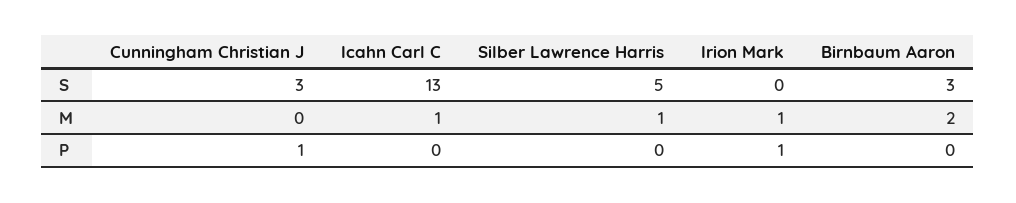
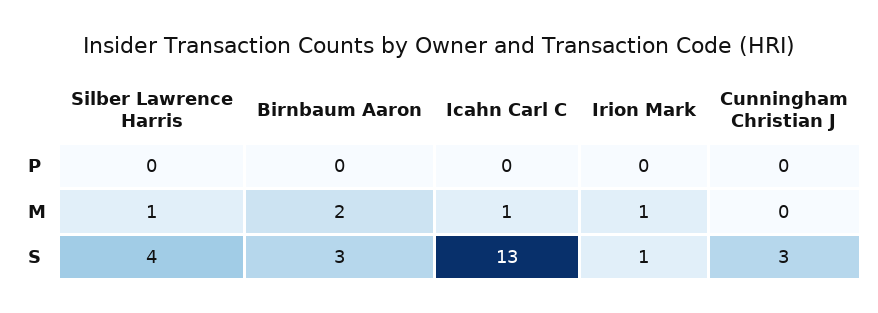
  {
    "Cunningham Christian J": {
      "S": 3,
      "M": 0,
-     "P": 1
+     "P": 0
    },
    "Icahn Carl C": {
      "S": 13,
      "M": 1,
      "P": 0
    },
    "Silber Lawrence Harris": {
-     "S": 5,
+     "S": 4,
      "M": 1,
      "P": 0
    },
    "Irion Mark": {
-     "S": 0,
+     "S": 1,
      "M": 1,
-     "P": 1
+     "P": 0
    },
    "Birnbaum Aaron": {
      "S": 3,
      "M": 2,
      "P": 0
    }
  }

